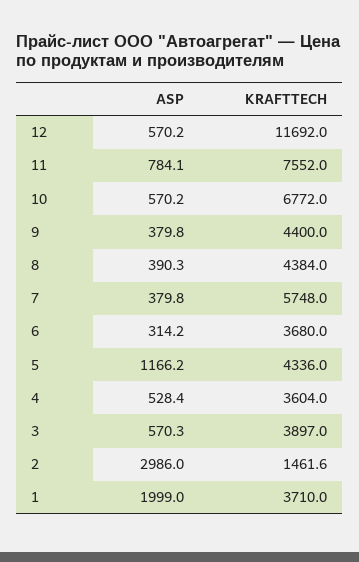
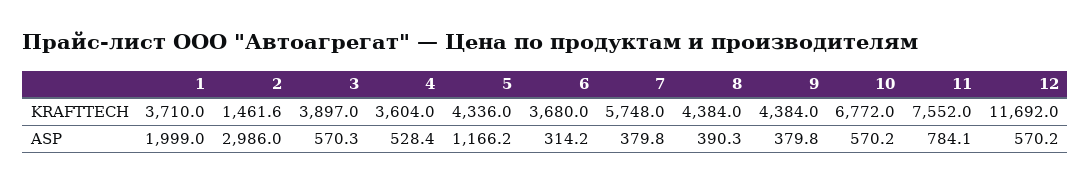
  {
    "ASP": {
      "12": 570.2,
      "11": 784.1,
      "10": 570.2,
      "9": 379.8,
      "8": 390.3,
      "7": 379.8,
      "6": 314.2,
      "5": 1166.2,
      "4": 528.4,
      "3": 570.3,
      "2": 2986,
      "1": 1999
    },
    "KRAFTTECH": {
      "12": 11692,
      "11": 7552,
      "10": 6772,
-     "9": 4400,
+     "9": 4384,
      "8": 4384,
      "7": 5748,
      "6": 3680,
      "5": 4336,
      "4": 3604,
      "3": 3897,
      "2": 1461.6,
      "1": 3710
    }
  }

